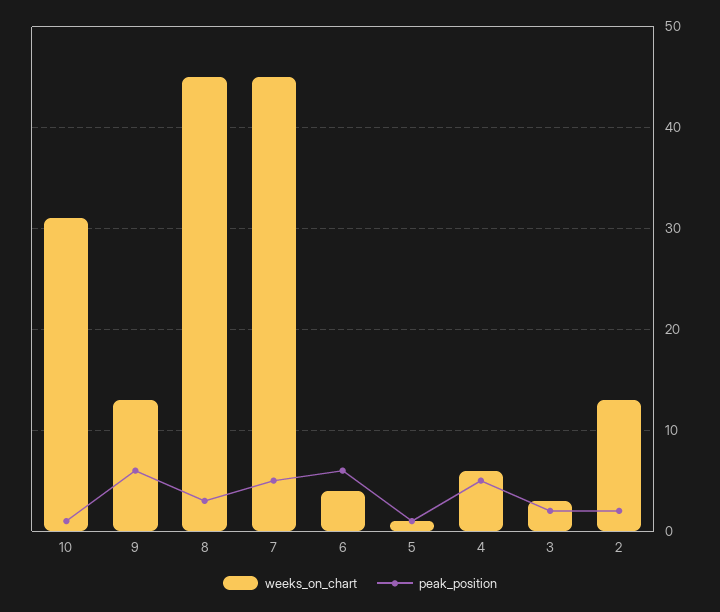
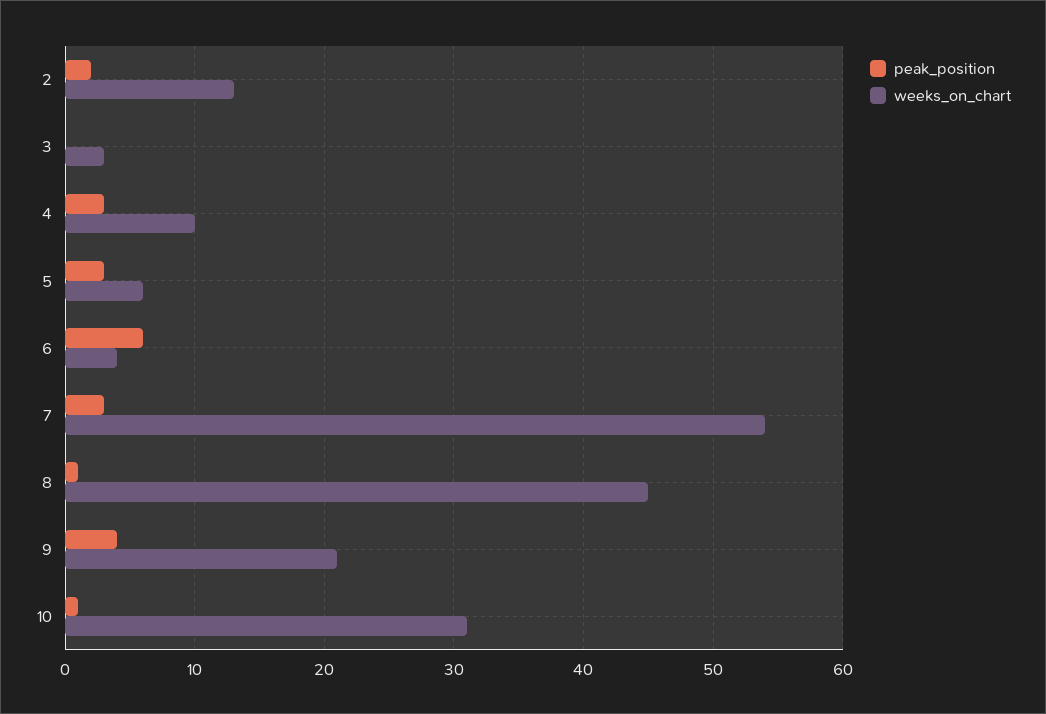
  {
    "weeks_on_chart": {
      "10": 31,
-     "9": 13,
+     "9": 21,
      "8": 45,
-     "7": 45,
+     "7": 54,
      "6": 4,
-     "5": 1,
+     "5": 6,
-     "4": 6,
+     "4": 10,
      "3": 3,
      "2": 13
    },
    "peak_position": {
      "10": 1,
-     "9": 6,
+     "9": 4,
-     "8": 3,
+     "8": 1,
-     "7": 5,
+     "7": 3,
      "6": 6,
-     "5": 1,
+     "5": 3,
-     "4": 5,
+     "4": 3,
-     "3": 2,
+     "3": 0,
      "2": 2
    }
  }

